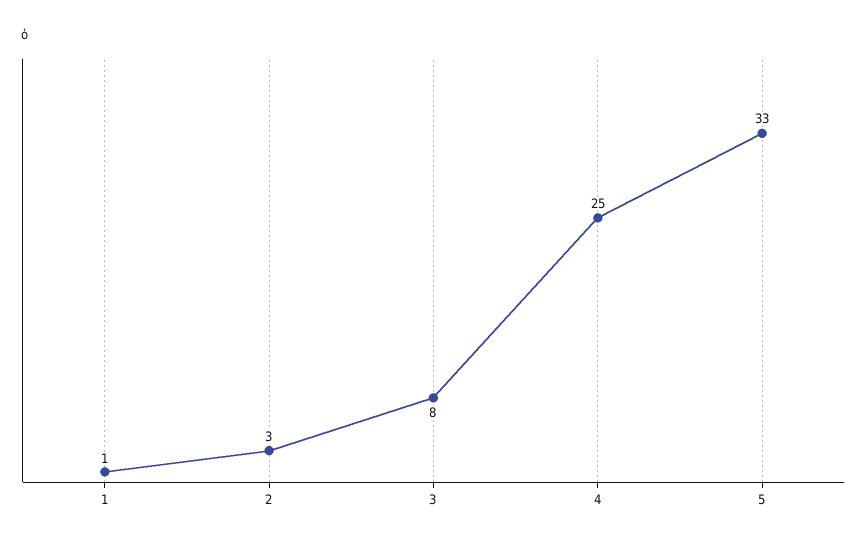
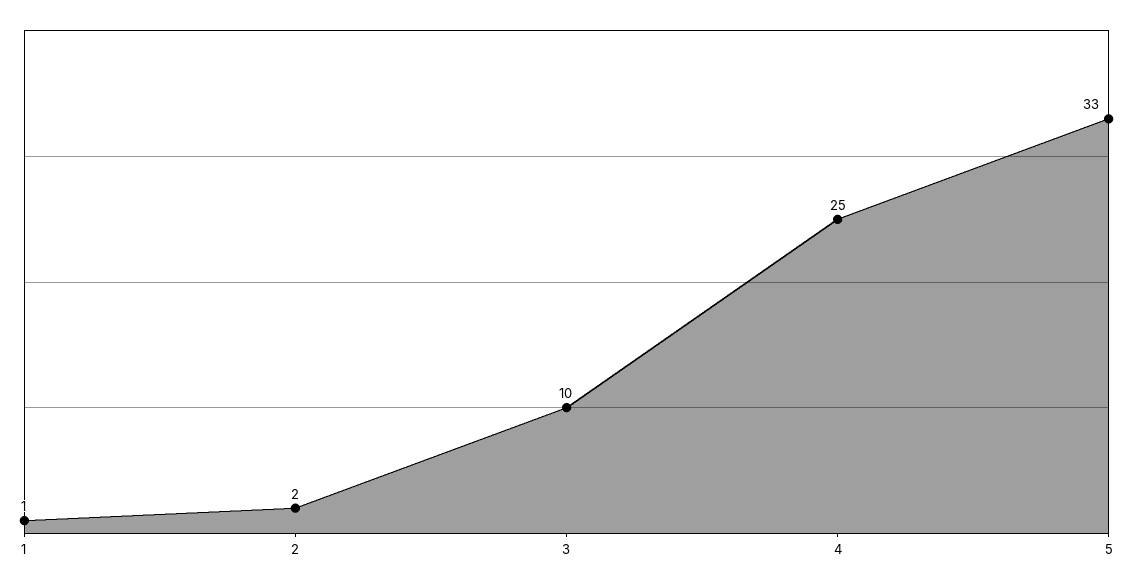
  {
    "1": 1,
-   "2": 3,
+   "2": 2,
-   "3": 8,
+   "3": 10,
    "4": 25,
    "5": 33
  }

